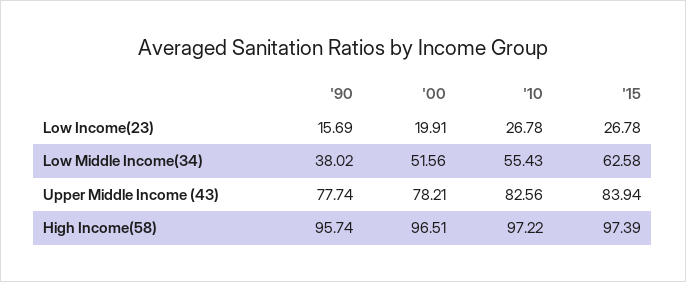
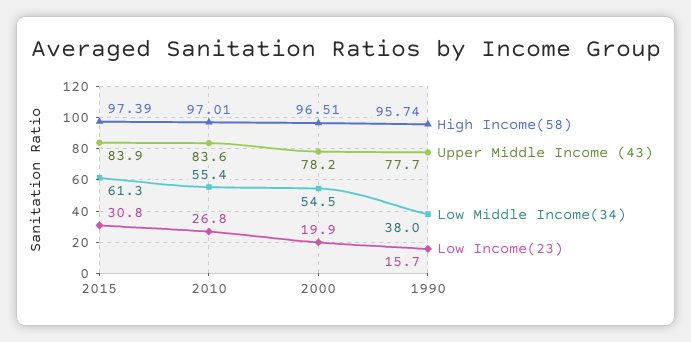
  {
    "Low Income(23)": {
      "'90": 15.69,
      "'00": 19.91,
      "'10": 26.78,
-     "'15": 26.78
+     "'15": 30.8
    },
    "Low Middle Income(34)": {
      "'90": 38.02,
-     "'00": 51.56,
+     "'00": 54.5,
      "'10": 55.43,
-     "'15": 62.58
+     "'15": 61.3
    },
    "Upper Middle Income (43)": {
      "'90": 77.74,
      "'00": 78.21,
-     "'10": 82.56,
+     "'10": 83.6,
      "'15": 83.94
    },
    "High Income(58)": {
      "'90": 95.74,
      "'00": 96.51,
-     "'10": 97.22,
+     "'10": 97.01,
      "'15": 97.39
    }
  }

